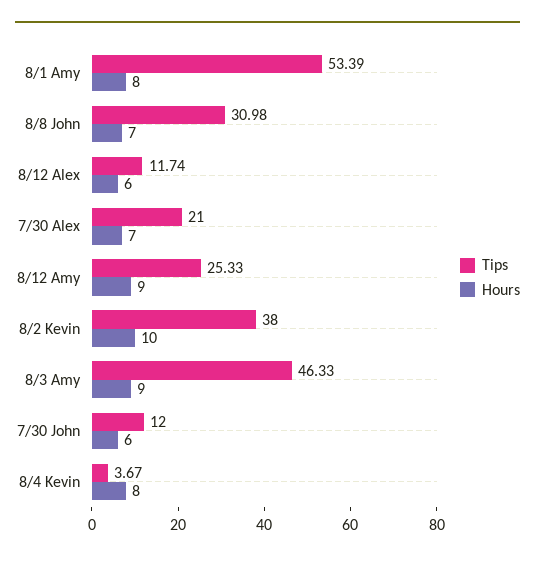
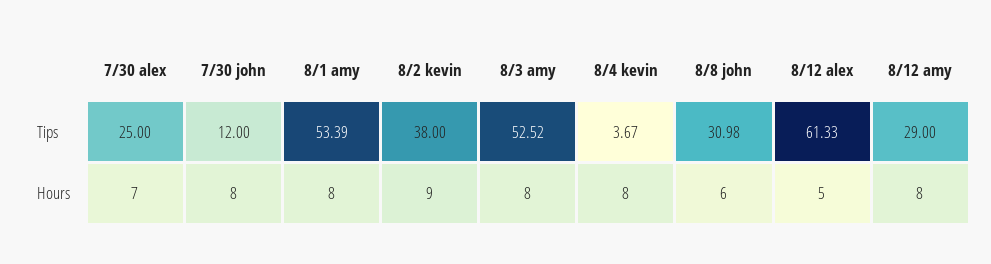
  {
    "Tips": {
      "8/1 Amy": 53.39,
      "8/8 John": 30.98,
-     "8/12 Alex": 11.74,
+     "8/12 Alex": 61.33,
-     "7/30 Alex": 21,
+     "7/30 Alex": 25,
-     "8/12 Amy": 25.33,
+     "8/12 Amy": 29,
      "8/2 Kevin": 38,
-     "8/3 Amy": 46.33,
+     "8/3 Amy": 52.52,
      "7/30 John": 12,
      "8/4 Kevin": 3.67
    },
    "Hours": {
      "8/1 Amy": 8,
-     "8/8 John": 7,
+     "8/8 John": 6,
-     "8/12 Alex": 6,
+     "8/12 Alex": 5,
      "7/30 Alex": 7,
-     "8/12 Amy": 9,
+     "8/12 Amy": 8,
-     "8/2 Kevin": 10,
+     "8/2 Kevin": 9,
-     "8/3 Amy": 9,
+     "8/3 Amy": 8,
-     "7/30 John": 6,
+     "7/30 John": 8,
      "8/4 Kevin": 8
    }
  }

